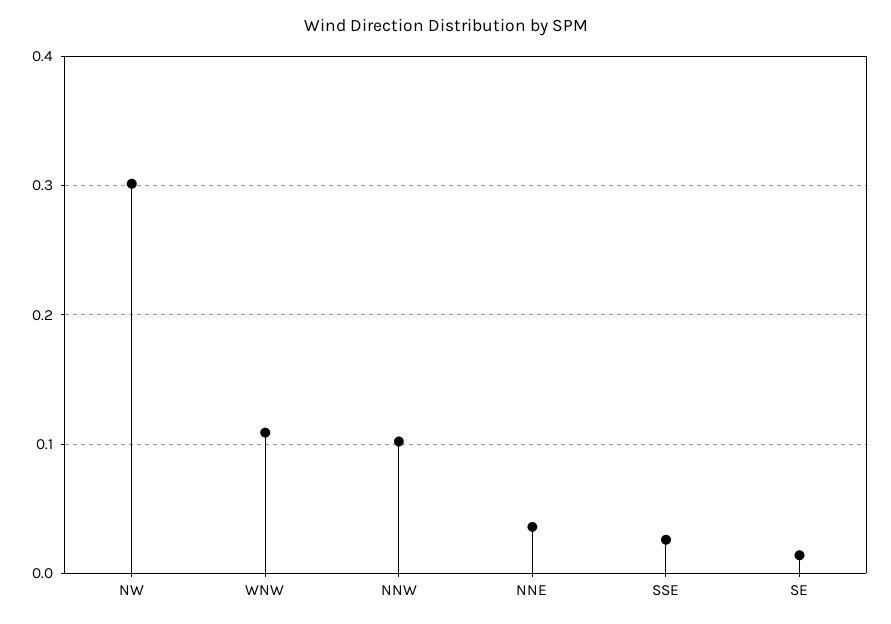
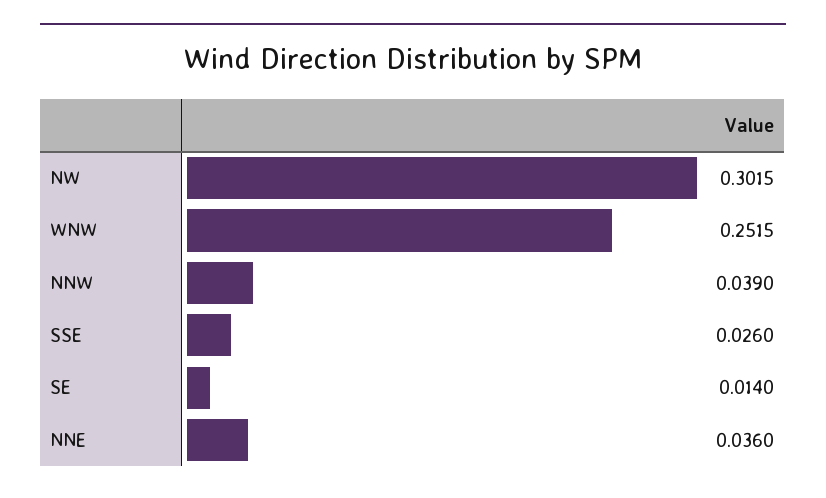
  {
    "NW": 0.3015,
-   "WNW": 0.11,
+   "WNW": 0.2515,
-   "NNW": 0.1,
+   "NNW": 0.039,
    "NNE": 0.036,
    "SSE": 0.026,
    "SE": 0.014
  }

